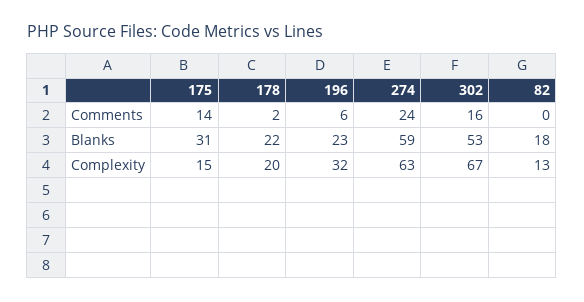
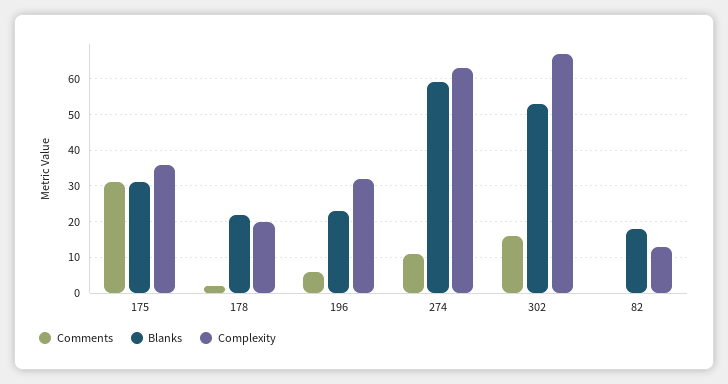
  {
    "Comments": {
-     "175": 14,
+     "175": 30,
      "178": 2,
      "196": 6,
-     "274": 24,
+     "274": 10,
      "302": 16,
      "82": 0
    },
    "Blanks": {
      "175": 31,
      "178": 22,
      "196": 23,
      "274": 59,
      "302": 53,
      "82": 18
    },
    "Complexity": {
-     "175": 15,
+     "175": 35,
      "178": 20,
      "196": 32,
      "274": 63,
      "302": 67,
      "82": 13
    }
  }

